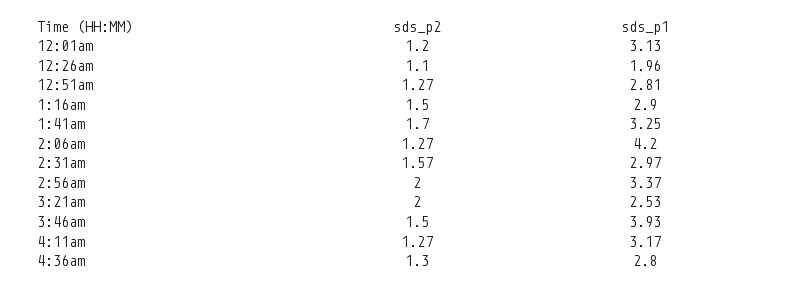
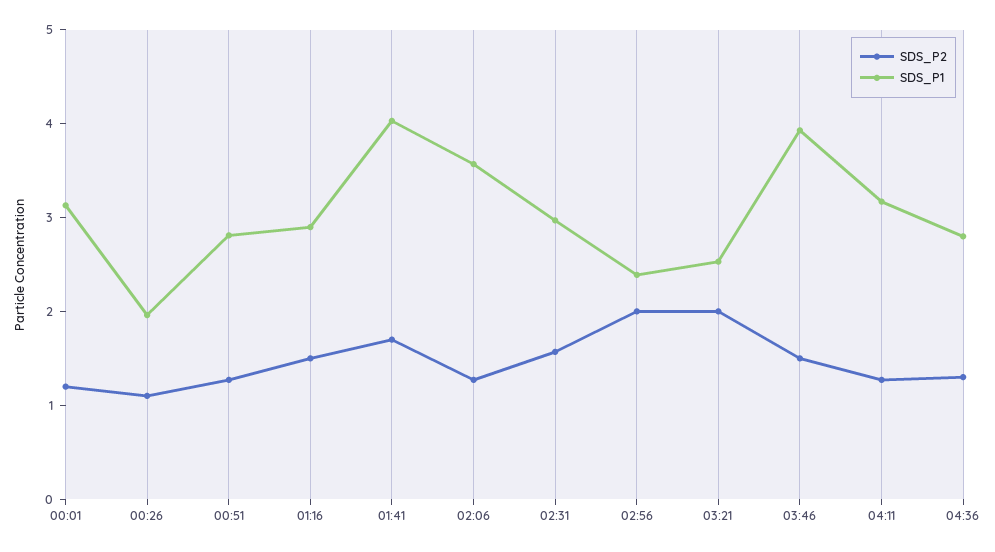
  {
    "sds_p2": {
      "12:01am": 1.2,
      "12:26am": 1.1,
      "12:51am": 1.27,
      "1:16am": 1.5,
      "1:41am": 1.7,
      "2:06am": 1.27,
      "2:31am": 1.57,
      "2:56am": 2,
      "3:21am": 2,
      "3:46am": 1.5,
      "4:11am": 1.27,
      "4:36am": 1.3
    },
    "sds_p1": {
      "12:01am": 3.13,
      "12:26am": 1.96,
      "12:51am": 2.81,
      "1:16am": 2.9,
-     "1:41am": 3.25,
+     "1:41am": 4,
-     "2:06am": 4.2,
+     "2:06am": 3.6,
      "2:31am": 2.97,
-     "2:56am": 3.37,
+     "2:56am": 2.4,
      "3:21am": 2.53,
      "3:46am": 3.93,
      "4:11am": 3.17,
      "4:36am": 2.8
    }
  }

